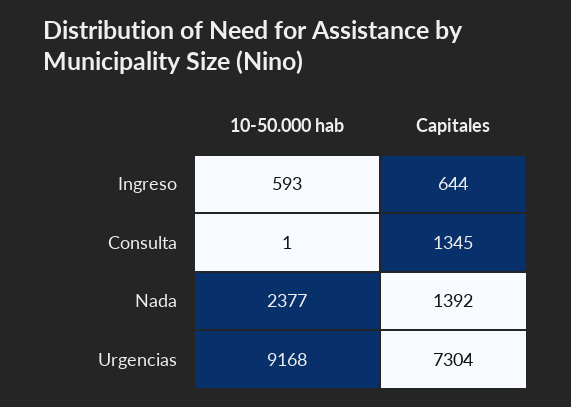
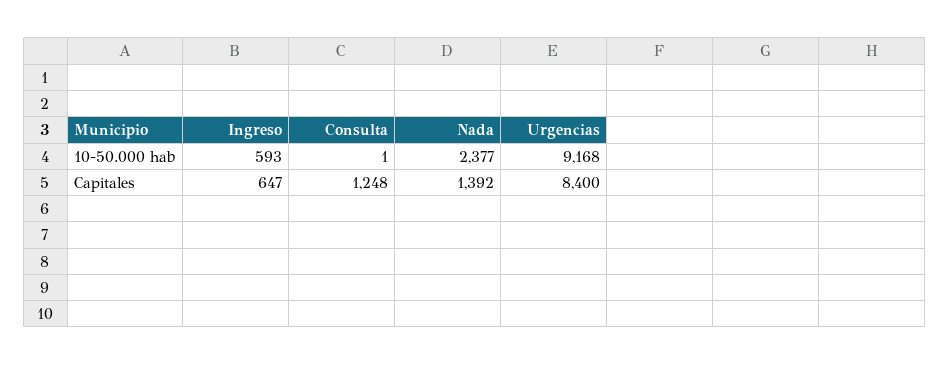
  {
    "10-50.000 hab": {
      "Ingreso": 593,
      "Consulta": 1,
      "Nada": 2377,
      "Urgencias": 9168
    },
    "Capitales": {
-     "Ingreso": 644,
+     "Ingreso": 647,
-     "Consulta": 1345,
+     "Consulta": 1248,
      "Nada": 1392,
-     "Urgencias": 7304
+     "Urgencias": 8400
    }
  }

